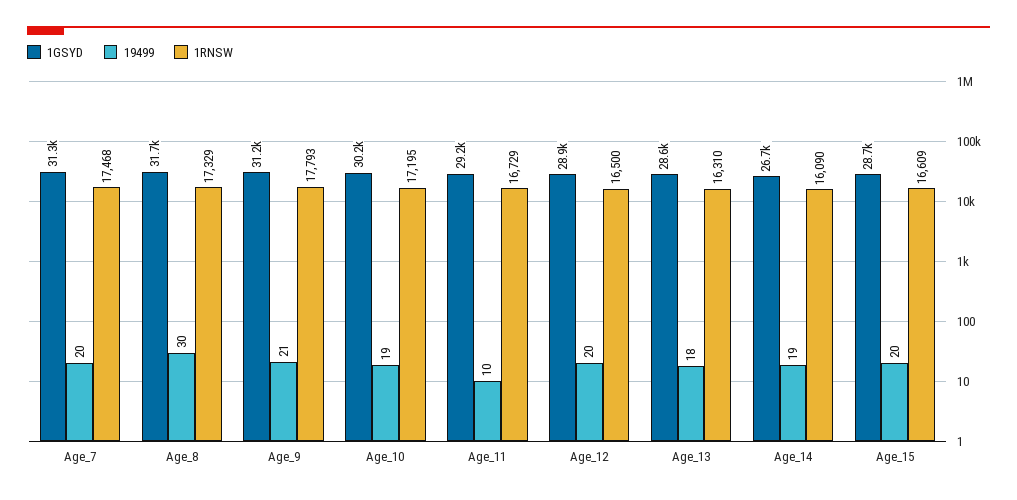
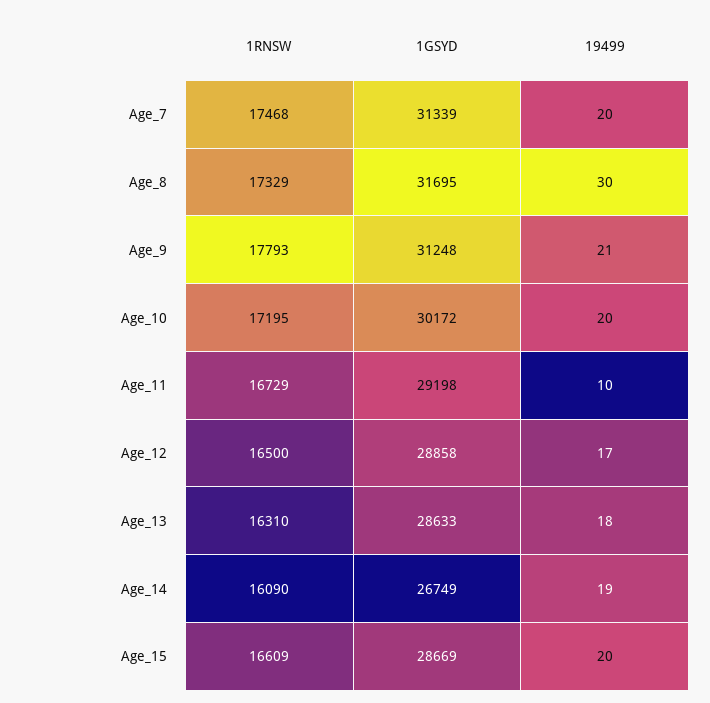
  {
    "1GSYD": {
      "Age_7": 31339,
      "Age_8": 31695,
      "Age_9": 31248,
      "Age_10": 30172,
      "Age_11": 29198,
      "Age_12": 28858,
      "Age_13": 28633,
      "Age_14": 26749,
      "Age_15": 28669
    },
    "19499": {
      "Age_7": 20,
      "Age_8": 30,
      "Age_9": 21,
-     "Age_10": 19,
+     "Age_10": 20,
      "Age_11": 10,
-     "Age_12": 20,
+     "Age_12": 17,
      "Age_13": 18,
      "Age_14": 19,
      "Age_15": 20
    },
    "1RNSW": {
      "Age_7": 17468,
      "Age_8": 17329,
      "Age_9": 17793,
      "Age_10": 17195,
      "Age_11": 16729,
      "Age_12": 16500,
      "Age_13": 16310,
      "Age_14": 16090,
      "Age_15": 16609
    }
  }

